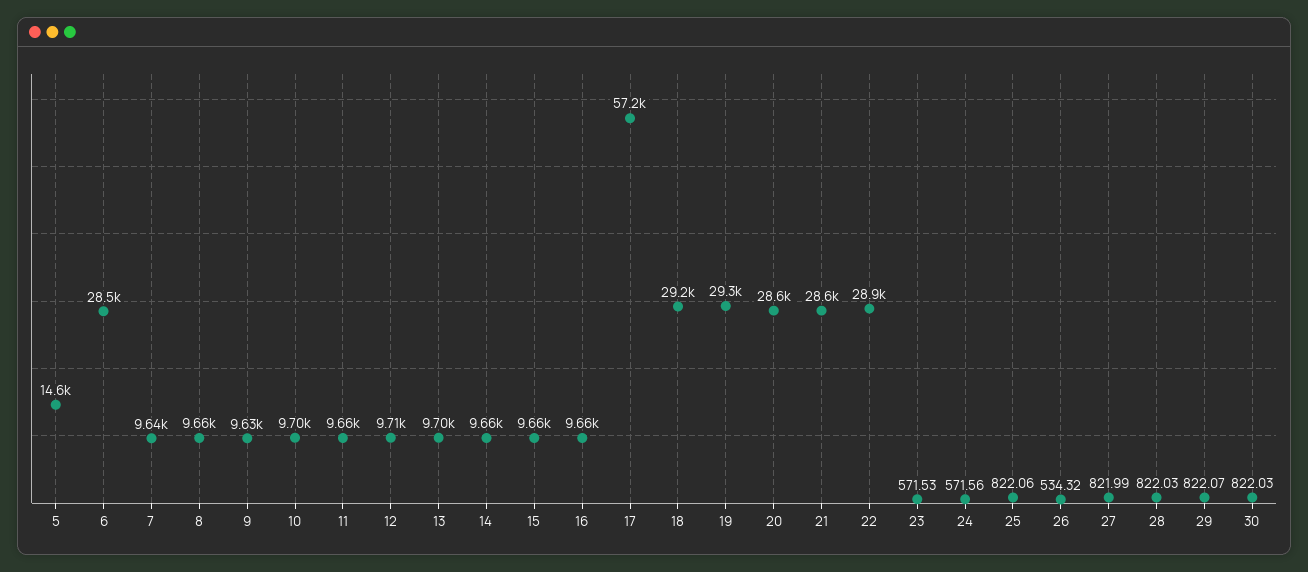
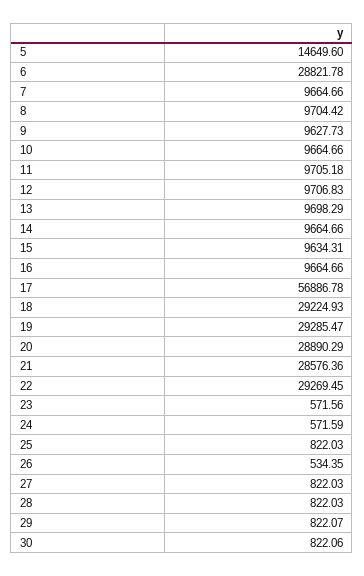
  {
    "5": 14649.6,
-   "6": 28500,
+   "6": 28821.78,
-   "7": 9640,
+   "7": 9664.66,
-   "8": 9660,
+   "8": 9704.42,
    "9": 9627.73,
-   "10": 9700,
+   "10": 9664.66,
-   "11": 9660,
+   "11": 9705.18,
    "12": 9706.83,
    "13": 9698.29,
    "14": 9664.66,
-   "15": 9660,
+   "15": 9634.31,
    "16": 9664.66,
-   "17": 57200,
+   "17": 56886.78,
    "18": 29224.93,
    "19": 29285.47,
-   "20": 28600,
+   "20": 28890.29,
    "21": 28576.36,
-   "22": 28900,
+   "22": 29269.45,
-   "23": 571.53,
+   "23": 571.56,
-   "24": 571.56,
+   "24": 571.59,
-   "25": 822.06,
+   "25": 822.03,
-   "26": 534.32,
+   "26": 534.35,
-   "27": 821.99,
+   "27": 822.03,
    "28": 822.03,
    "29": 822.07,
-   "30": 822.03
+   "30": 822.06
  }

